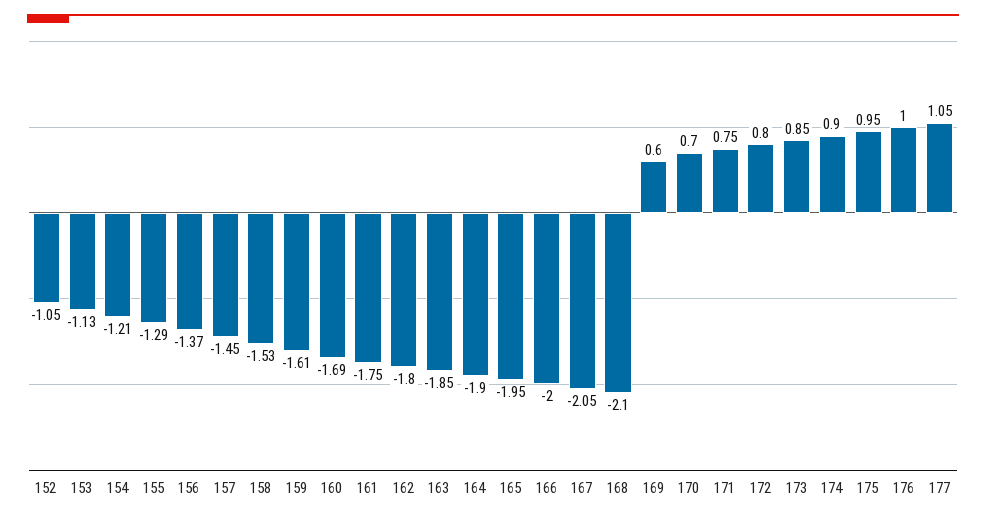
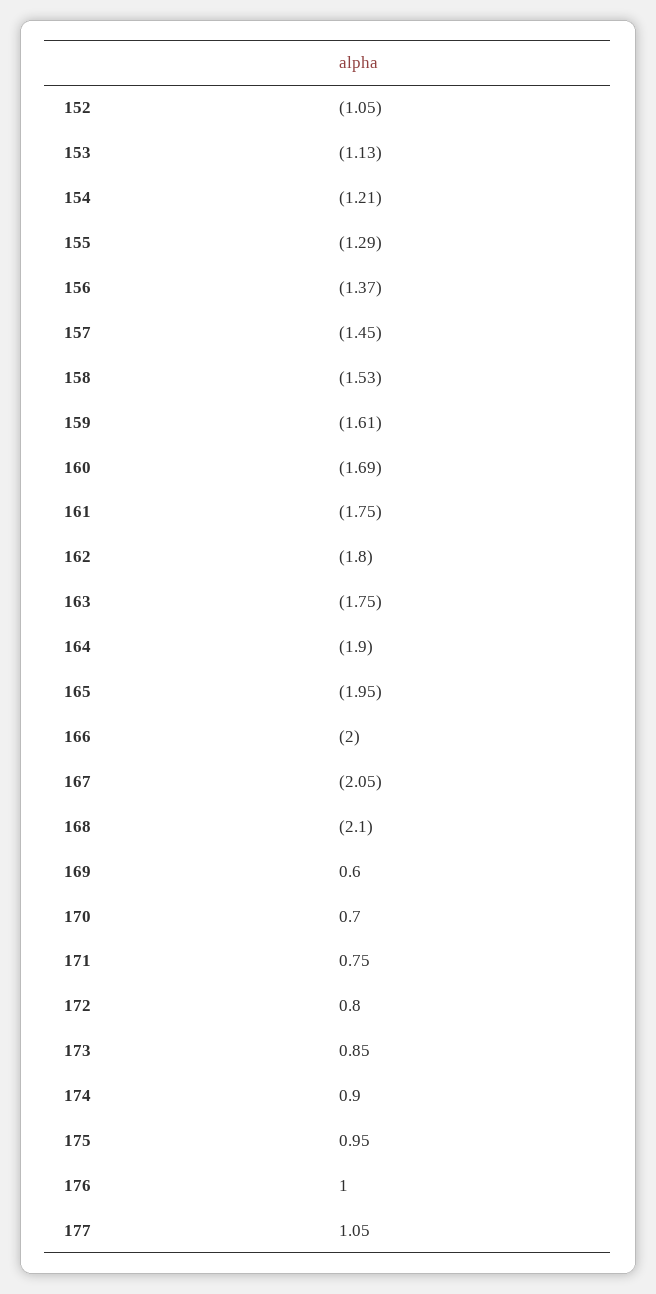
  {
    "152": -1.05,
    "153": -1.13,
    "154": -1.21,
    "155": -1.29,
    "156": -1.37,
    "157": -1.45,
    "158": -1.53,
    "159": -1.61,
    "160": -1.69,
    "161": -1.75,
    "162": -1.8,
-   "163": -1.85,
+   "163": -1.75,
    "164": -1.9,
    "165": -1.95,
    "166": -2,
    "167": -2.05,
    "168": -2.1,
    "169": 0.6,
    "170": 0.7,
    "171": 0.75,
    "172": 0.8,
    "173": 0.85,
    "174": 0.9,
    "175": 0.95,
    "176": 1,
    "177": 1.05
  }

